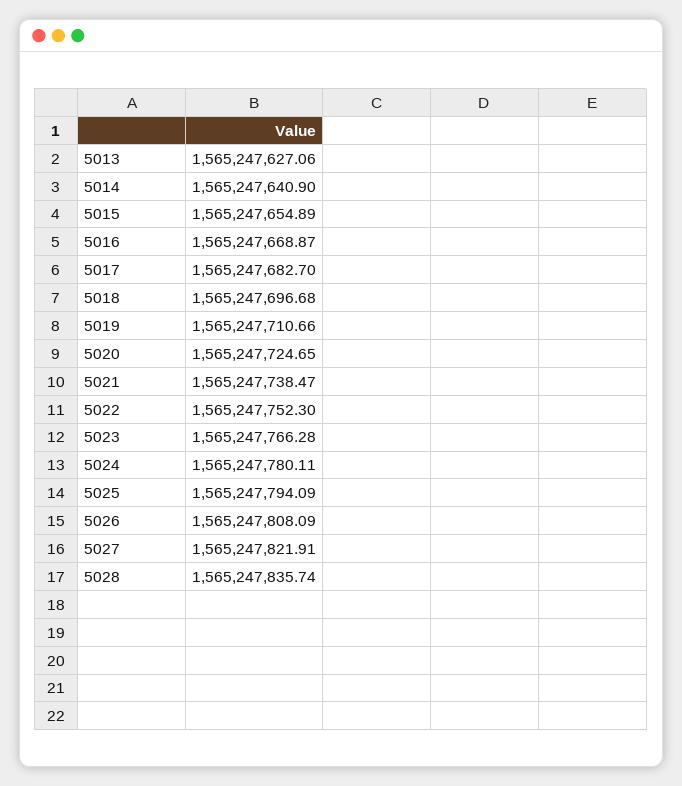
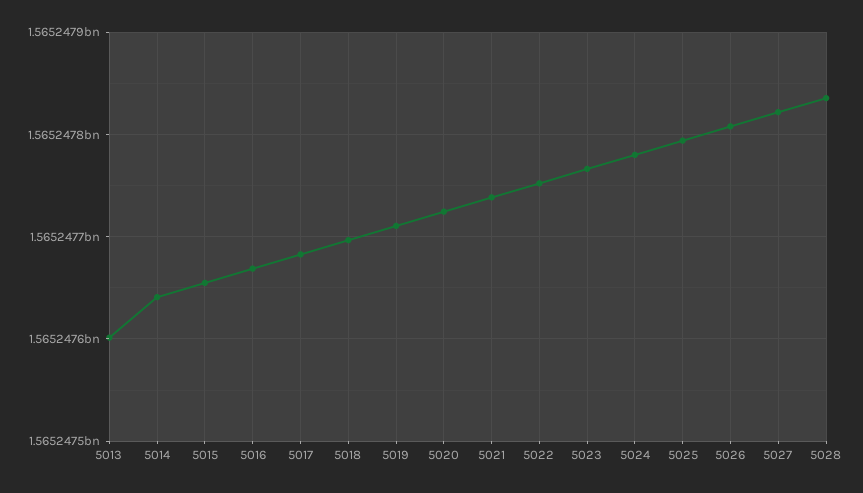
  {
-   "5013": 1565247627.06,
+   "5013": 1565247600,
    "5014": 1565247640.9,
    "5015": 1565247654.89,
    "5016": 1565247668.87,
    "5017": 1565247682.7,
    "5018": 1565247696.68,
    "5019": 1565247710.66,
    "5020": 1565247724.65,
    "5021": 1565247738.47,
    "5022": 1565247752.3,
    "5023": 1565247766.28,
    "5024": 1565247780.11,
    "5025": 1565247794.09,
    "5026": 1565247808.09,
    "5027": 1565247821.91,
    "5028": 1565247835.74
  }

